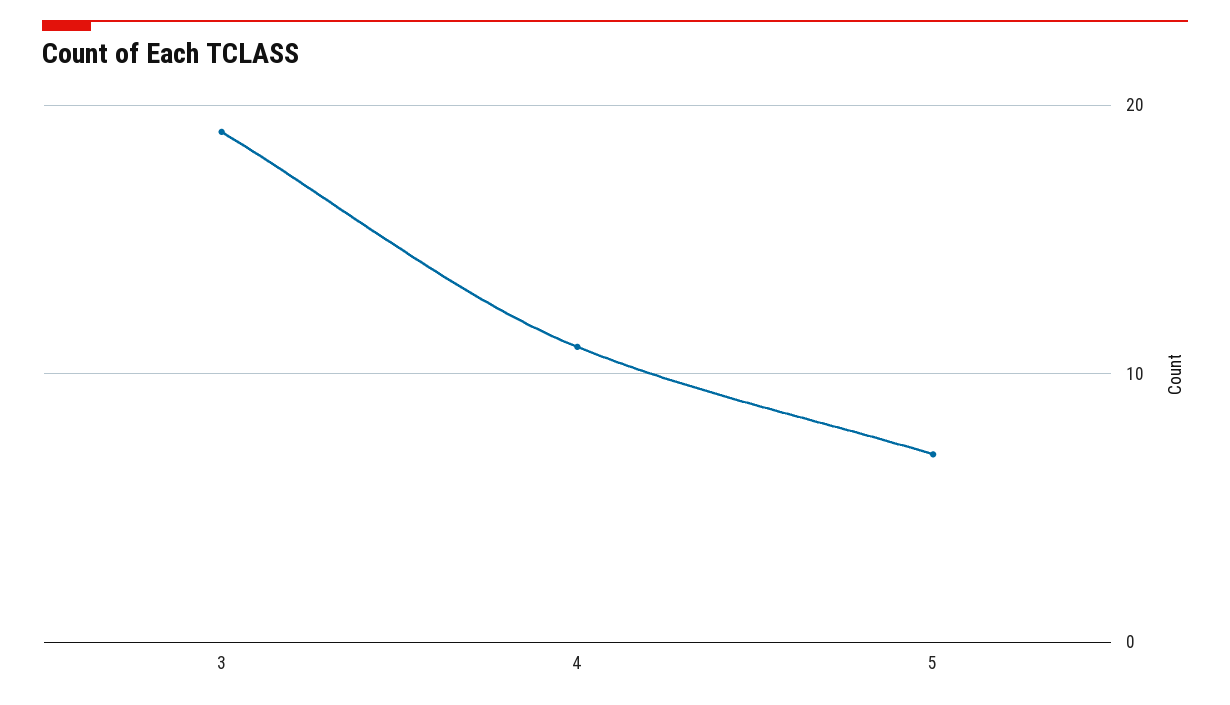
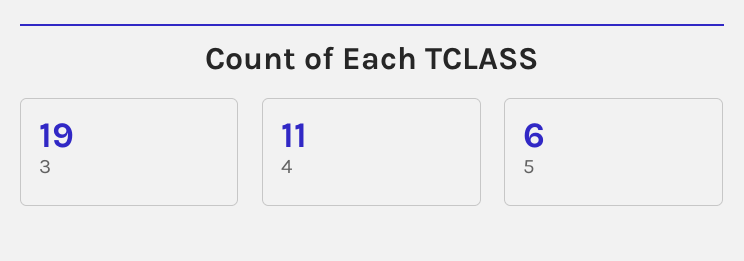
  {
    "3": 19,
    "4": 11,
-   "5": 7
+   "5": 6
  }

